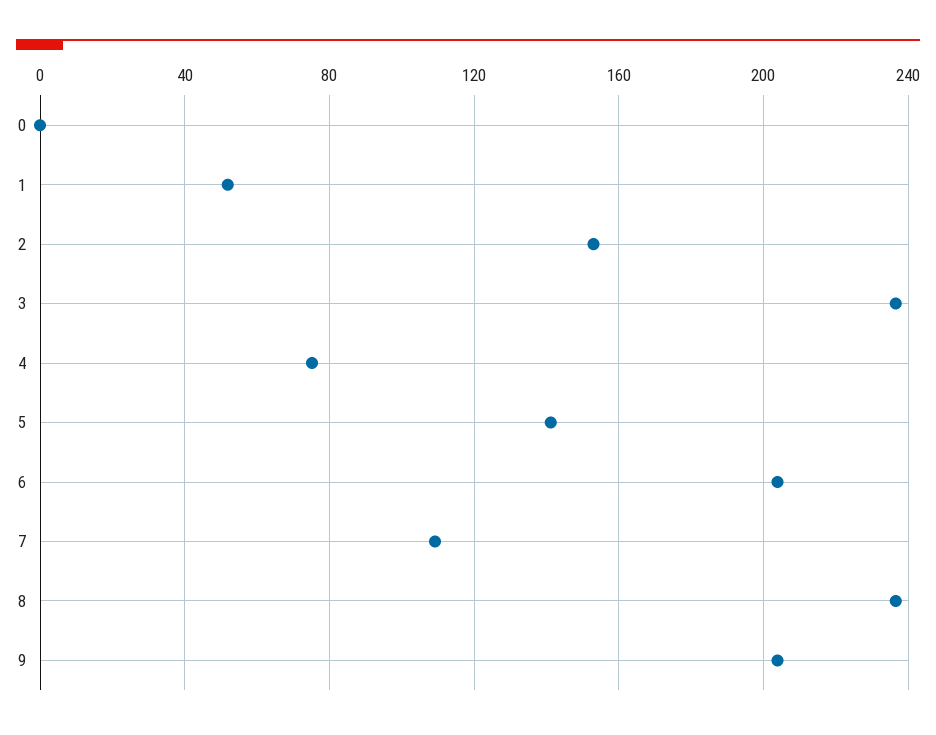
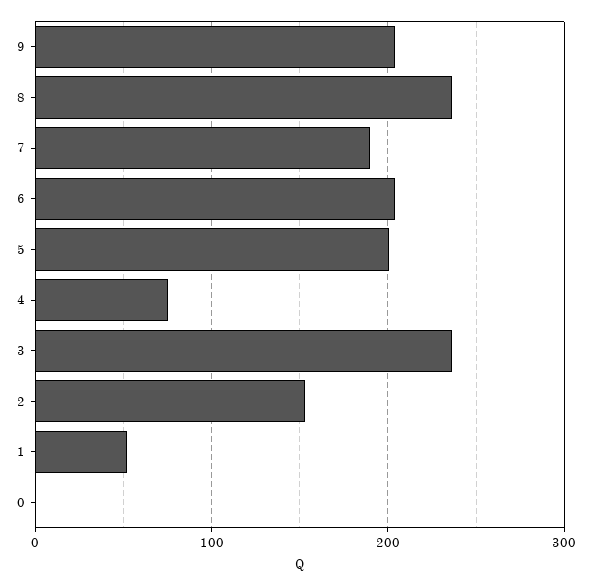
  {
    "0": 0,
    "1": 50,
    "2": 155,
    "3": 235,
    "4": 75,
-   "5": 140,
+   "5": 200,
    "6": 205,
-   "7": 110,
+   "7": 190,
    "8": 235,
    "9": 205
  }

